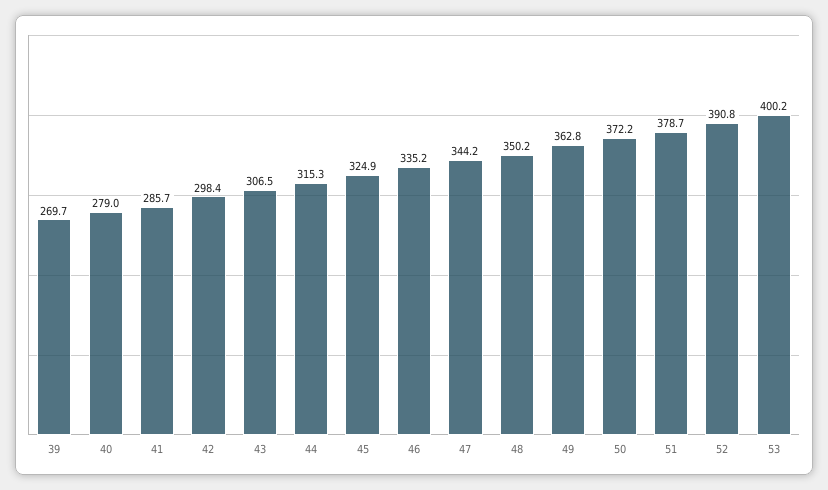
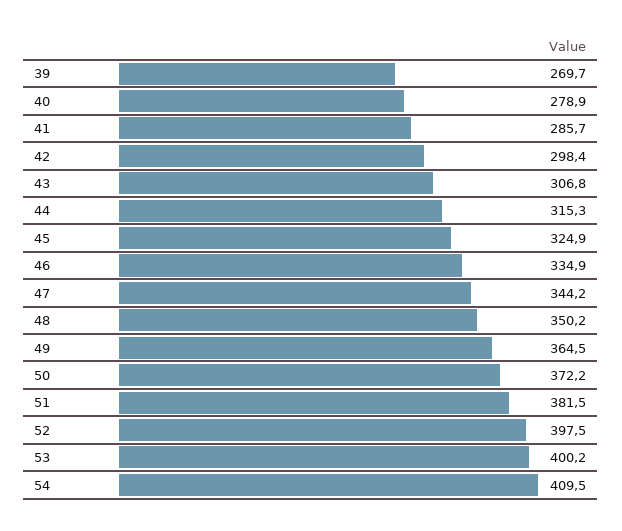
  {
    "39": 269.7,
-   "40": 279,
+   "40": 278.9,
    "41": 285.7,
    "42": 298.4,
-   "43": 306.5,
+   "43": 306.8,
    "44": 315.3,
    "45": 324.9,
-   "46": 335.2,
+   "46": 334.9,
    "47": 344.2,
    "48": 350.2,
-   "49": 362.8,
+   "49": 364.5,
    "50": 372.2,
-   "51": 378.7,
+   "51": 381.5,
-   "52": 390.8,
+   "52": 397.5,
-   "53": 400.2
+   "53": 400.2,
+   "54": 409.5
  }

